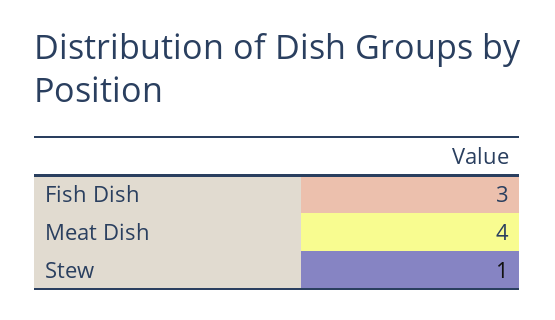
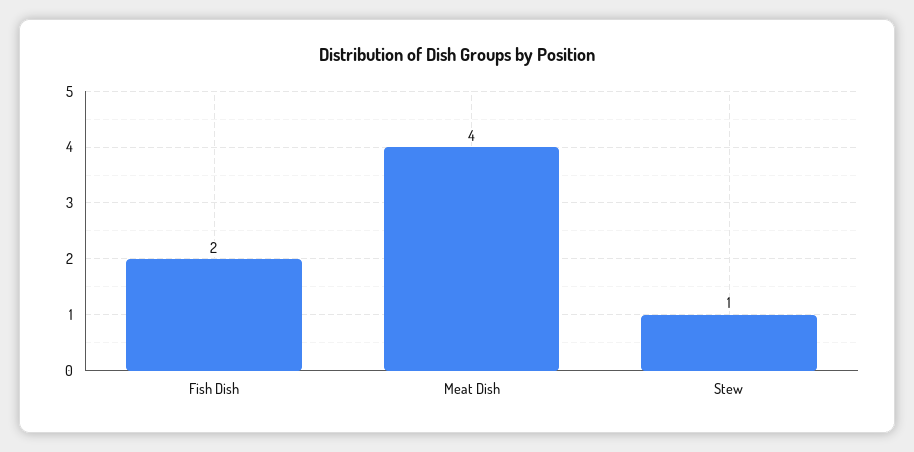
  {
-   "Fish Dish": 3,
+   "Fish Dish": 2,
    "Meat Dish": 4,
    "Stew": 1
  }

